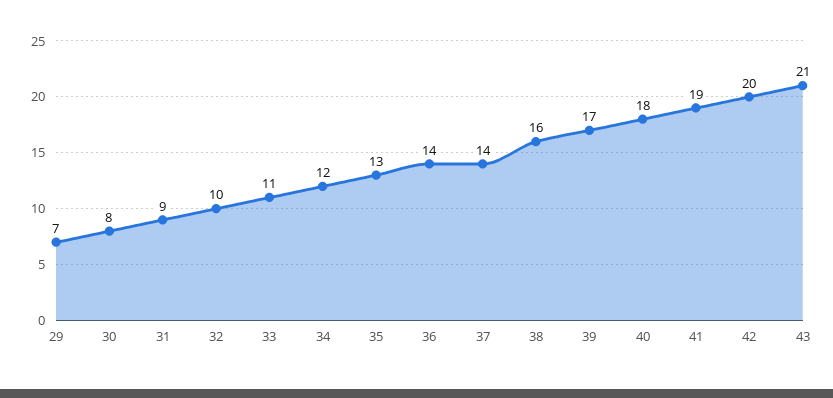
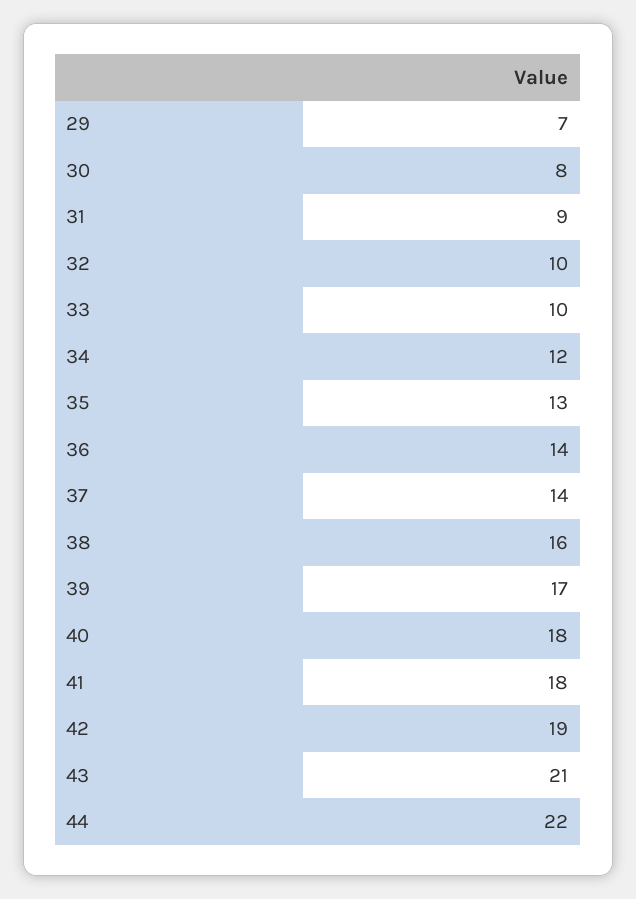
  {
    "29": 7,
    "30": 8,
    "31": 9,
    "32": 10,
-   "33": 11,
+   "33": 10,
    "34": 12,
    "35": 13,
    "36": 14,
    "37": 14,
    "38": 16,
    "39": 17,
    "40": 18,
-   "41": 19,
+   "41": 18,
-   "42": 20,
+   "42": 19,
-   "43": 21
+   "43": 21,
+   "44": 22
  }

